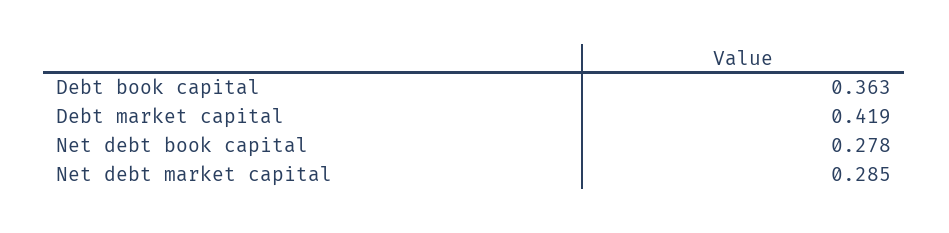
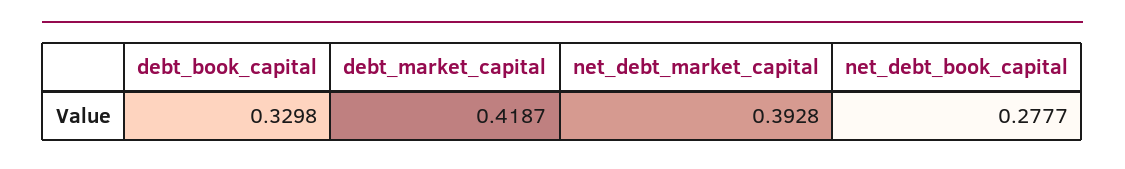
  {
-   "Debt book capital": 0.363,
+   "Debt book capital": 0.3298,
    "Debt market capital": 0.4187,
    "Net debt book capital": 0.2777,
-   "Net debt market capital": 0.285
+   "Net debt market capital": 0.3928
  }

